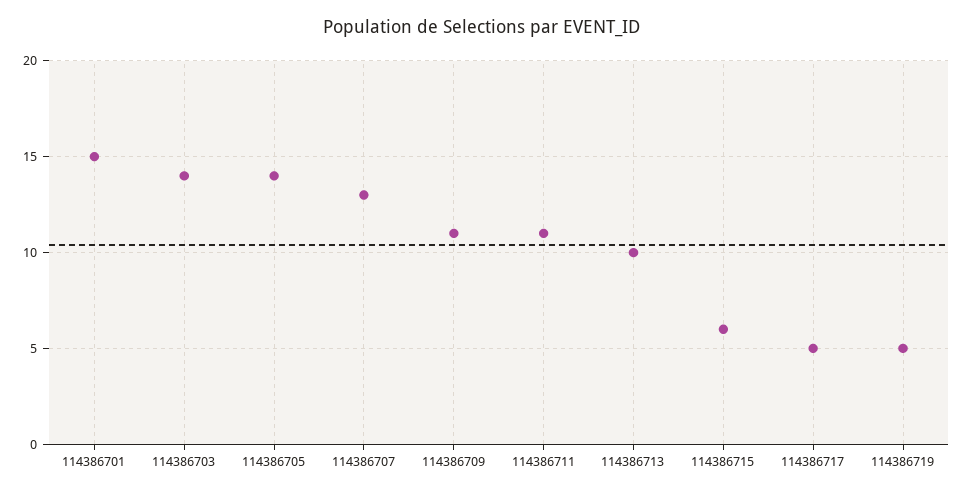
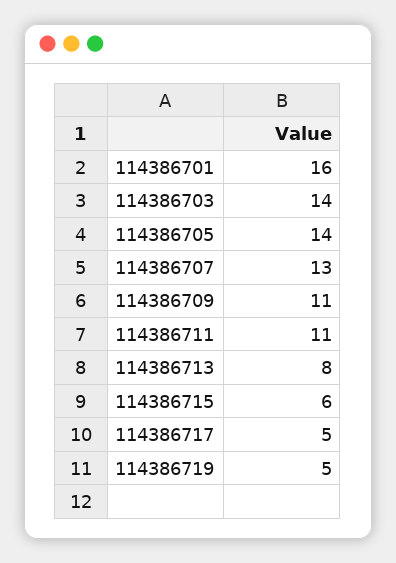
  {
-   "114386701": 15,
+   "114386701": 16,
    "114386703": 14,
    "114386705": 14,
    "114386707": 13,
    "114386709": 11,
    "114386711": 11,
-   "114386713": 10,
+   "114386713": 8,
    "114386715": 6,
    "114386717": 5,
    "114386719": 5
  }

